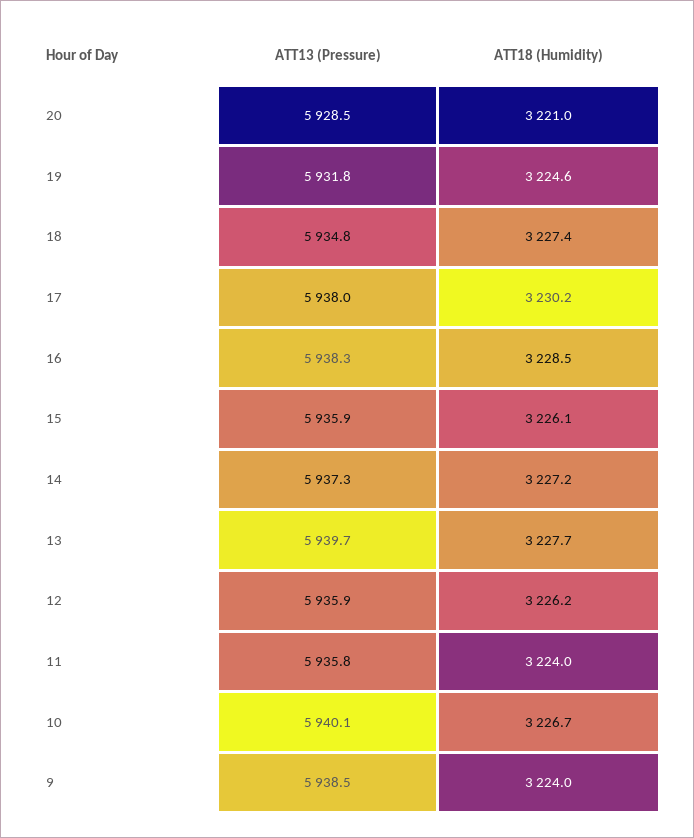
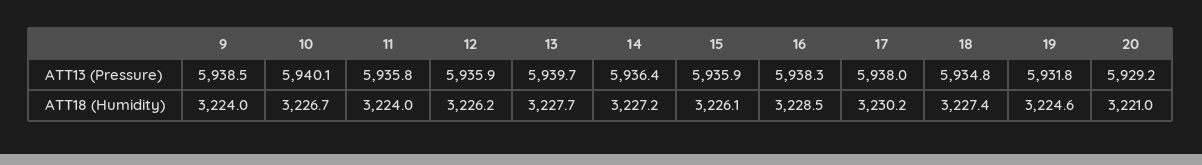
  {
    "ATT13 (Pressure)": {
-     "20": 5928.5,
+     "20": 5929.2,
      "19": 5931.8,
      "18": 5934.8,
      "17": 5938,
      "16": 5938.3,
      "15": 5935.9,
-     "14": 5937.3,
+     "14": 5936.4,
      "13": 5939.7,
      "12": 5935.9,
      "11": 5935.8,
      "10": 5940.1,
      "9": 5938.5
    },
    "ATT18 (Humidity)": {
      "20": 3221,
      "19": 3224.6,
      "18": 3227.4,
      "17": 3230.2,
      "16": 3228.5,
      "15": 3226.1,
      "14": 3227.2,
      "13": 3227.7,
      "12": 3226.2,
      "11": 3224,
      "10": 3226.7,
      "9": 3224
    }
  }

